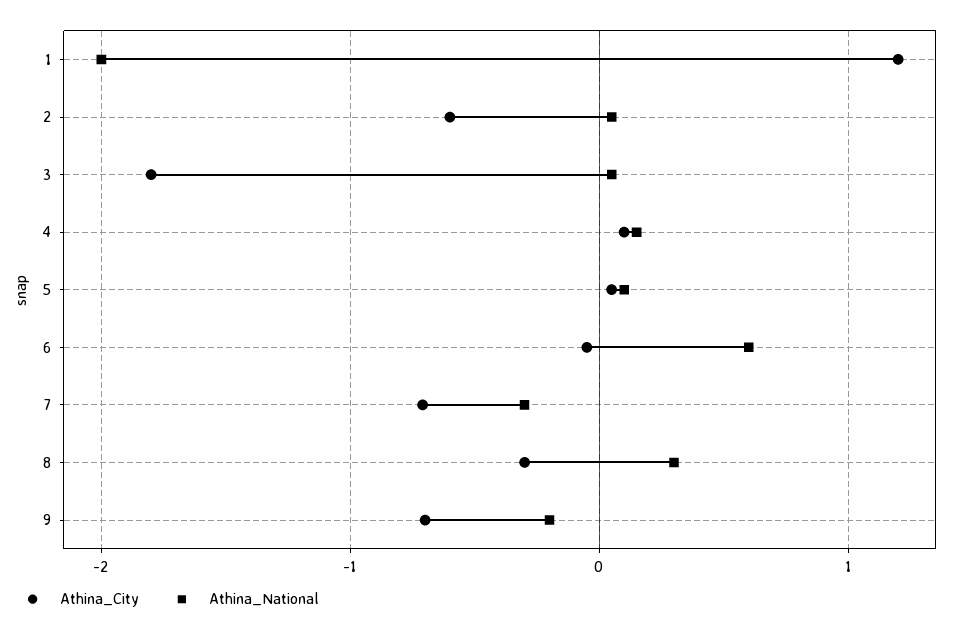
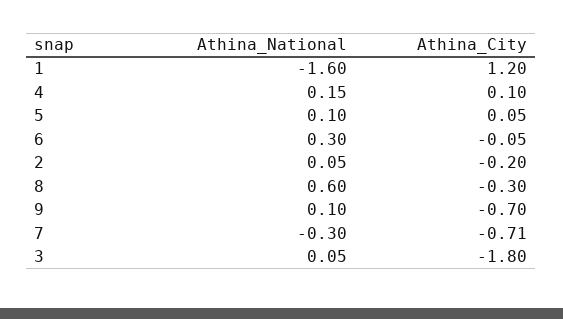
  {
    "Athina_City": {
      "1": 1.2,
-     "2": -0.6,
+     "2": -0.2,
      "3": -1.8,
      "4": 0.1,
      "5": 0.05,
      "6": -0.05,
      "7": -0.71,
      "8": -0.3,
      "9": -0.7
    },
    "Athina_National": {
-     "1": -2,
+     "1": -1.6,
      "2": 0.05,
      "3": 0.05,
      "4": 0.15,
      "5": 0.1,
-     "6": 0.6,
+     "6": 0.3,
      "7": -0.3,
-     "8": 0.3,
+     "8": 0.6,
-     "9": -0.2
+     "9": 0.1
    }
  }

